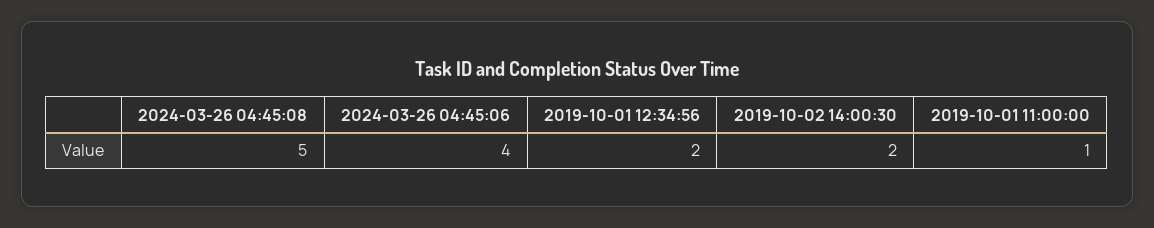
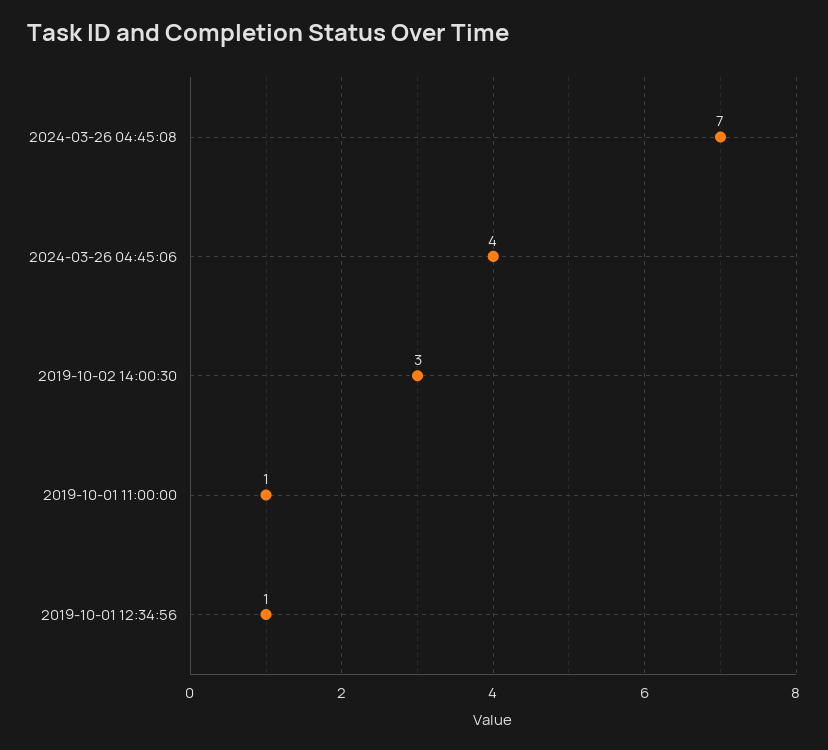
  {
-   "2024-03-26 04:45:08": 5,
+   "2024-03-26 04:45:08": 7,
    "2024-03-26 04:45:06": 4,
-   "2019-10-01 12:34:56": 2,
+   "2019-10-01 12:34:56": 1,
-   "2019-10-02 14:00:30": 2,
+   "2019-10-02 14:00:30": 3,
    "2019-10-01 11:00:00": 1
  }

